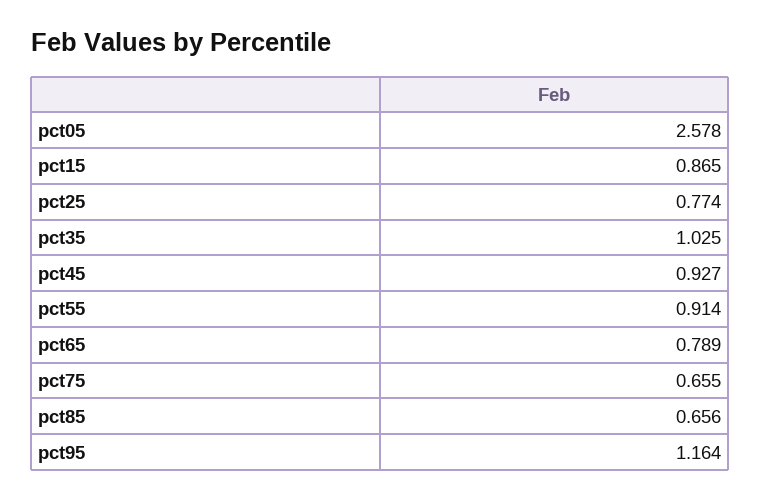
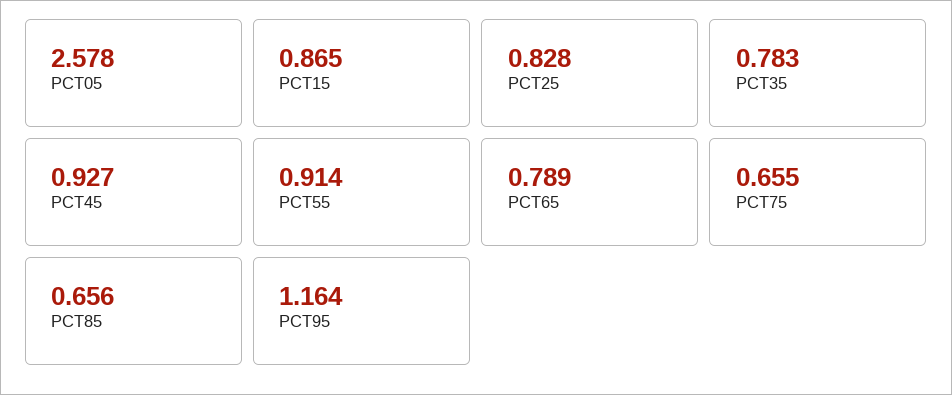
  {
    "pct05": 2.578,
    "pct15": 0.865,
-   "pct25": 0.774,
+   "pct25": 0.828,
-   "pct35": 1.025,
+   "pct35": 0.783,
    "pct45": 0.927,
    "pct55": 0.914,
    "pct65": 0.789,
    "pct75": 0.655,
    "pct85": 0.656,
    "pct95": 1.164
  }

